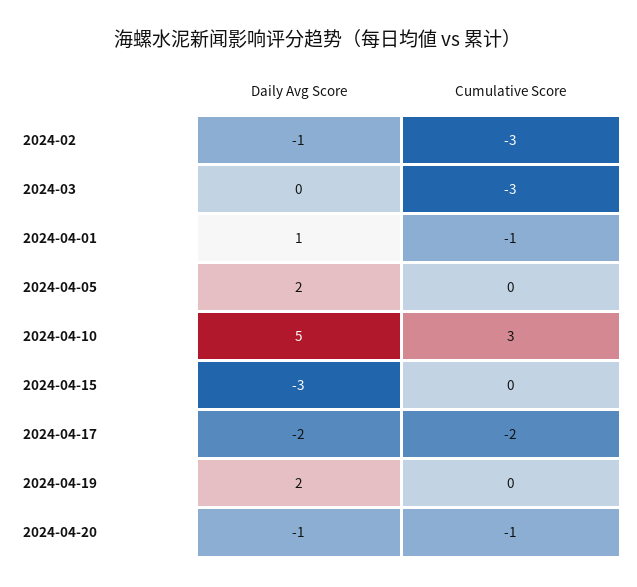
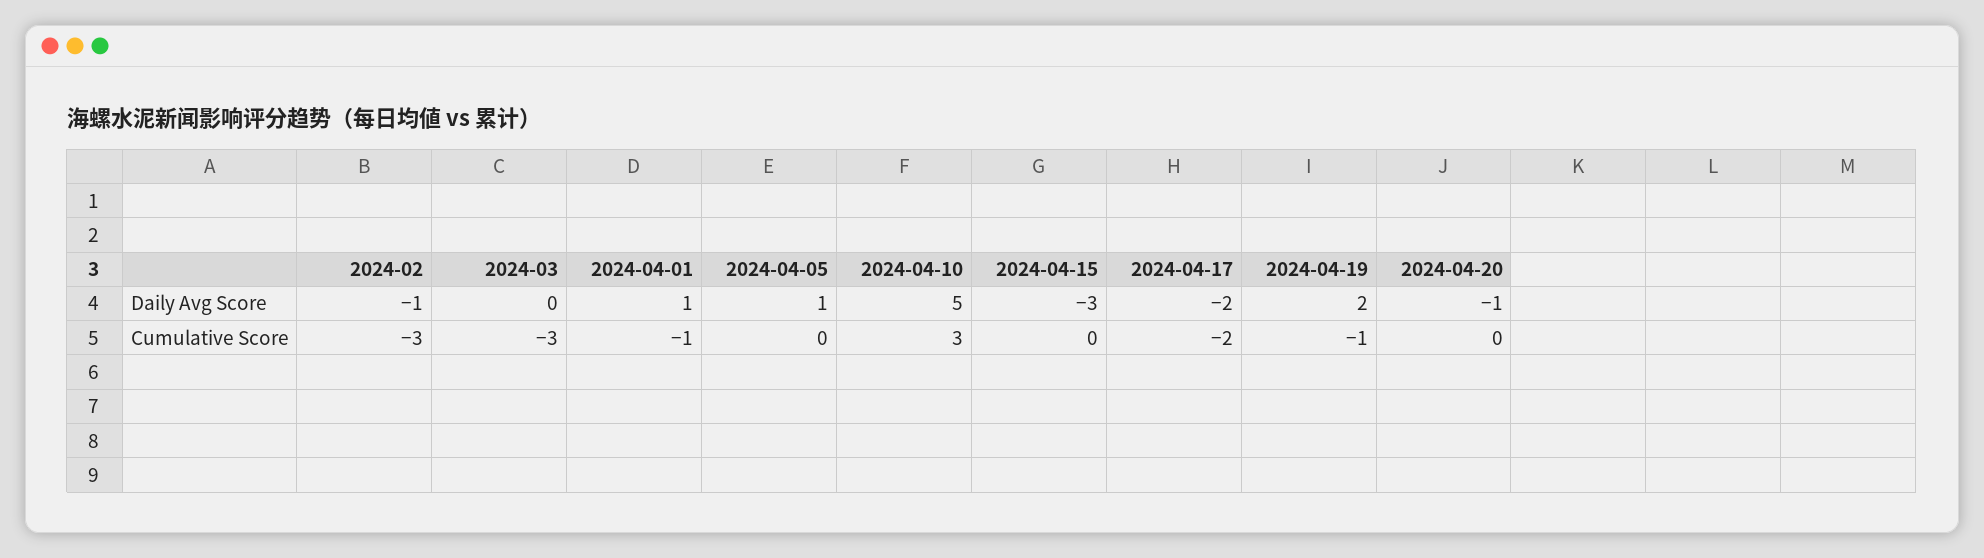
  {
    "Daily Avg Score": {
      "2024-02": -1,
      "2024-03": 0,
      "2024-04-01": 1,
-     "2024-04-05": 2,
+     "2024-04-05": 1,
      "2024-04-10": 5,
      "2024-04-15": -3,
      "2024-04-17": -2,
      "2024-04-19": 2,
      "2024-04-20": -1
    },
    "Cumulative Score": {
      "2024-02": -3,
      "2024-03": -3,
      "2024-04-01": -1,
      "2024-04-05": 0,
      "2024-04-10": 3,
      "2024-04-15": 0,
      "2024-04-17": -2,
-     "2024-04-19": 0,
+     "2024-04-19": -1,
-     "2024-04-20": -1
+     "2024-04-20": 0
    }
  }

